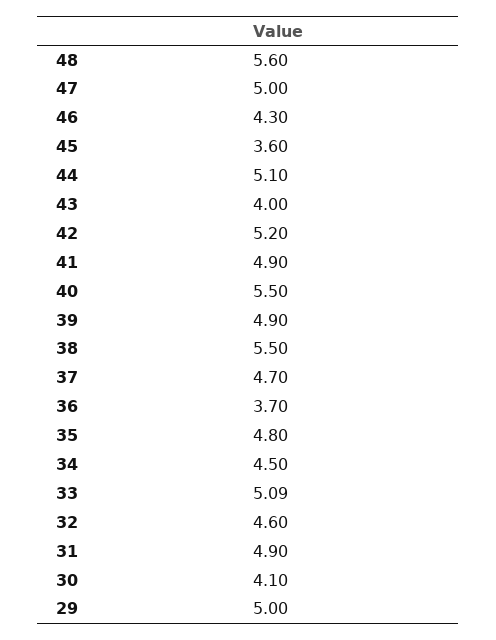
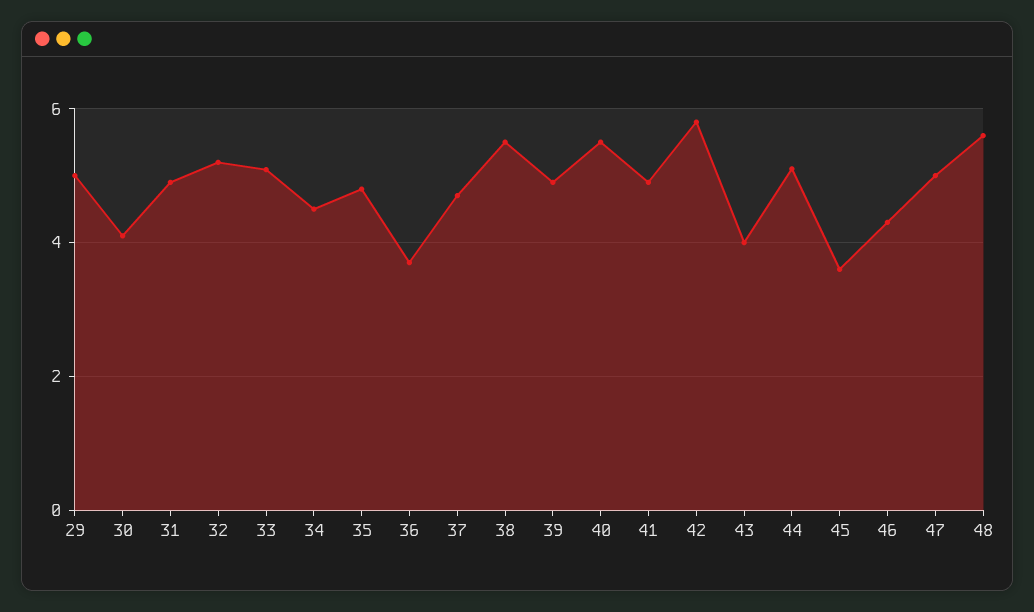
  {
    "48": 5.6,
    "47": 5,
    "46": 4.3,
    "45": 3.6,
    "44": 5.1,
    "43": 4,
-   "42": 5.2,
+   "42": 5.8,
    "41": 4.9,
    "40": 5.5,
    "39": 4.9,
    "38": 5.5,
    "37": 4.7,
    "36": 3.7,
    "35": 4.8,
    "34": 4.5,
    "33": 5.09,
-   "32": 4.6,
+   "32": 5.2,
    "31": 4.9,
    "30": 4.1,
    "29": 5
  }

